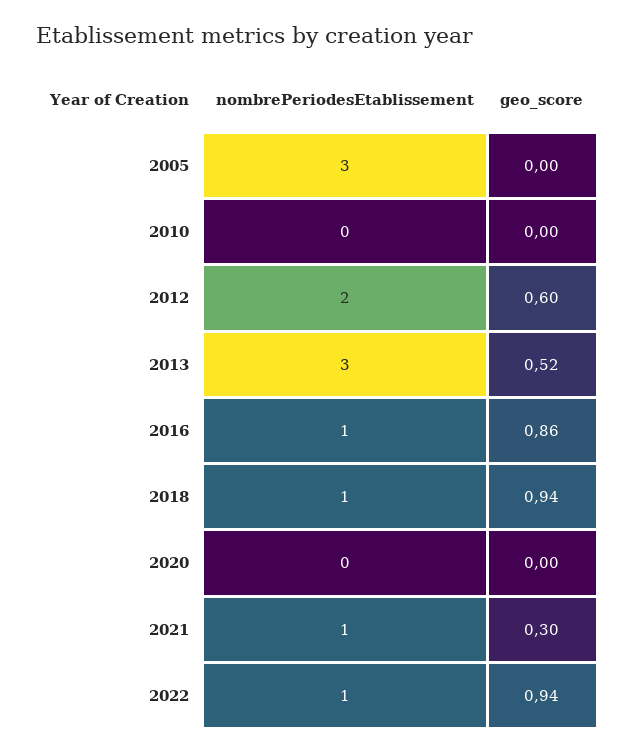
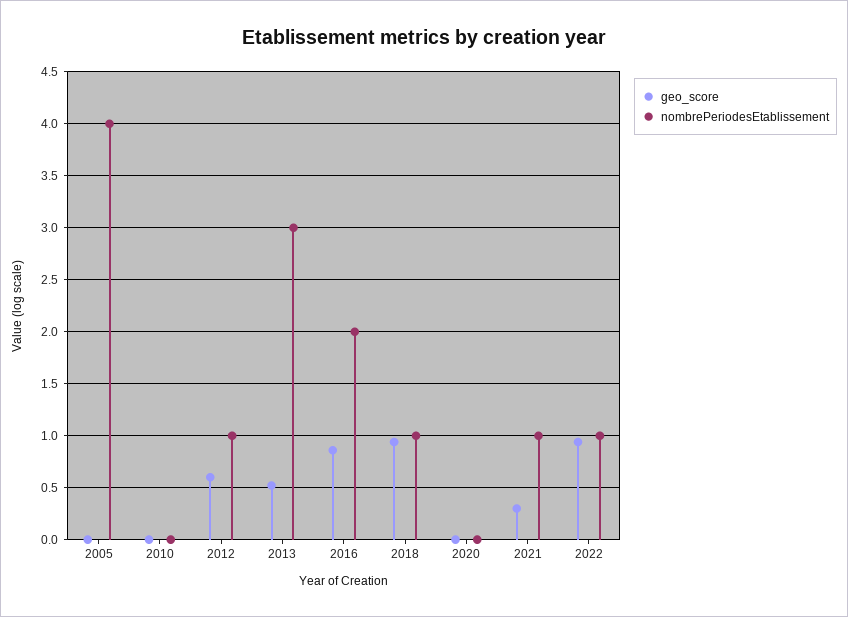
  {
    "nombrePeriodesEtablissement": {
-     "2005": 3,
+     "2005": 4,
      "2010": 0,
-     "2012": 2,
+     "2012": 1,
      "2013": 3,
-     "2016": 1,
+     "2016": 2,
      "2018": 1,
      "2020": 0,
      "2021": 1,
      "2022": 1
    },
    "geo_score": {
      "2005": 0,
      "2010": 0,
      "2012": 0.6,
      "2013": 0.52,
      "2016": 0.86,
      "2018": 0.94,
      "2020": 0,
      "2021": 0.3,
      "2022": 0.94
    }
  }

